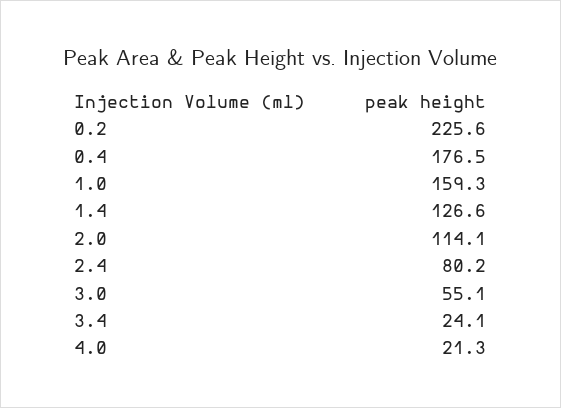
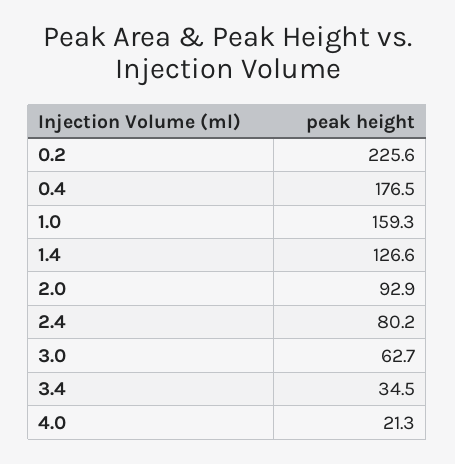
  {
    "0.2": 225.6,
    "0.4": 176.5,
    "1.0": 159.3,
    "1.4": 126.6,
-   "2.0": 114.1,
+   "2.0": 92.9,
    "2.4": 80.2,
-   "3.0": 55.1,
+   "3.0": 62.7,
-   "3.4": 24.1,
+   "3.4": 34.5,
    "4.0": 21.3
  }

